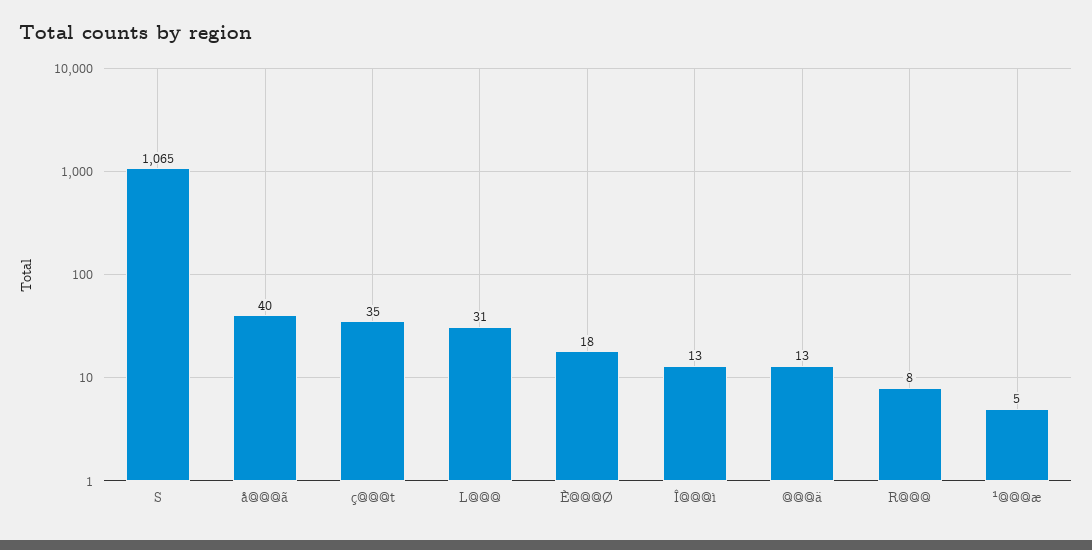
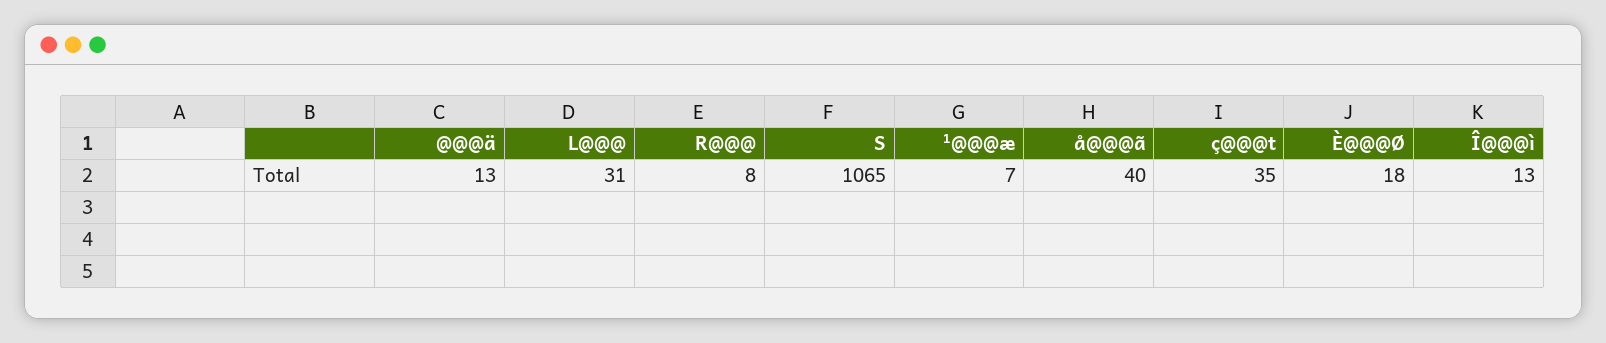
  {
    "S": 1065,
    "å@@@ã": 40,
    "ç@@@t": 35,
    "L@@@": 31,
    "È@@@Ø": 18,
    "Î@@@ì": 13,
    "@@@ä": 13,
    "R@@@": 8,
-   "¹@@@æ": 5
+   "¹@@@æ": 7
  }

